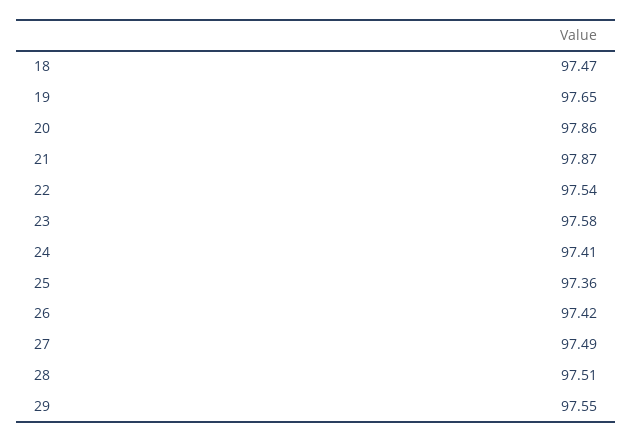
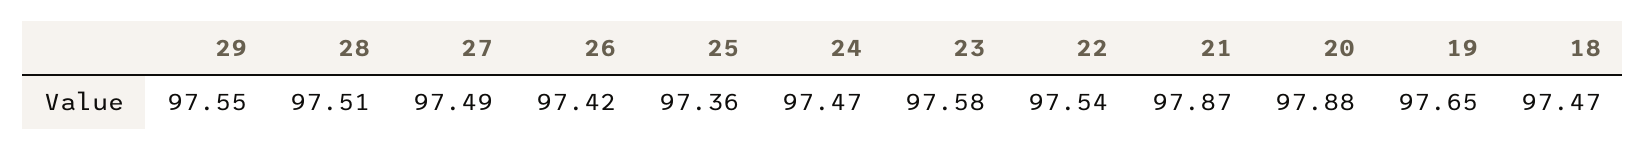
  {
    "18": 97.47,
    "19": 97.65,
-   "20": 97.86,
+   "20": 97.88,
    "21": 97.87,
    "22": 97.54,
    "23": 97.58,
-   "24": 97.41,
+   "24": 97.47,
    "25": 97.36,
    "26": 97.42,
    "27": 97.49,
    "28": 97.51,
    "29": 97.55
  }

